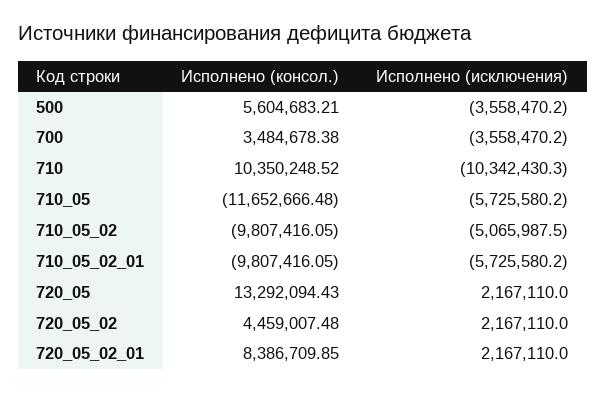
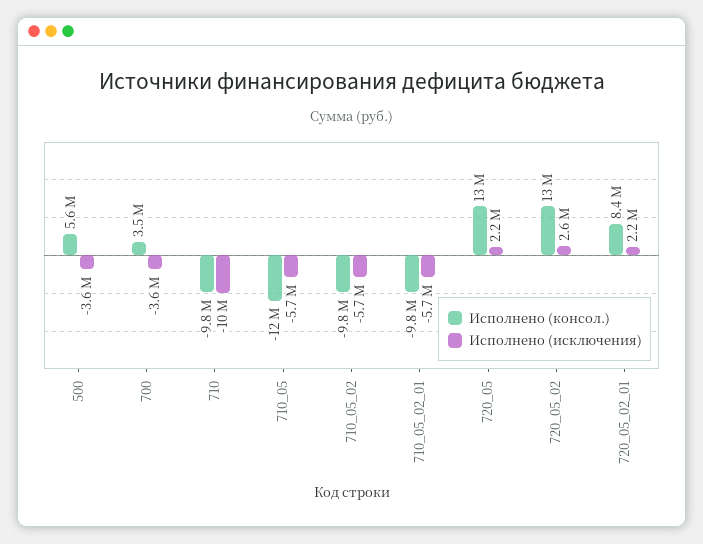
  {
    "Исполнено (консол.)": {
      "500": 5604683.21,
      "700": 3484678.38,
-     "710": 10350248.52,
+     "710": -9800000,
      "710_05": -11652666.48,
      "710_05_02": -9807416.05,
      "710_05_02_01": -9807416.05,
      "720_05": 13292094.43,
-     "720_05_02": 4459007.48,
+     "720_05_02": 13000000,
      "720_05_02_01": 8386709.85
    },
    "Исполнено (исключения)": {
      "500": -3558470.2,
      "700": -3558470.2,
      "710": -10342430.3,
      "710_05": -5725580.2,
-     "710_05_02": -5065987.5,
+     "710_05_02": -5700000,
      "710_05_02_01": -5725580.2,
      "720_05": 2167110,
-     "720_05_02": 2167110,
+     "720_05_02": 2600000,
      "720_05_02_01": 2167110
    }
  }

